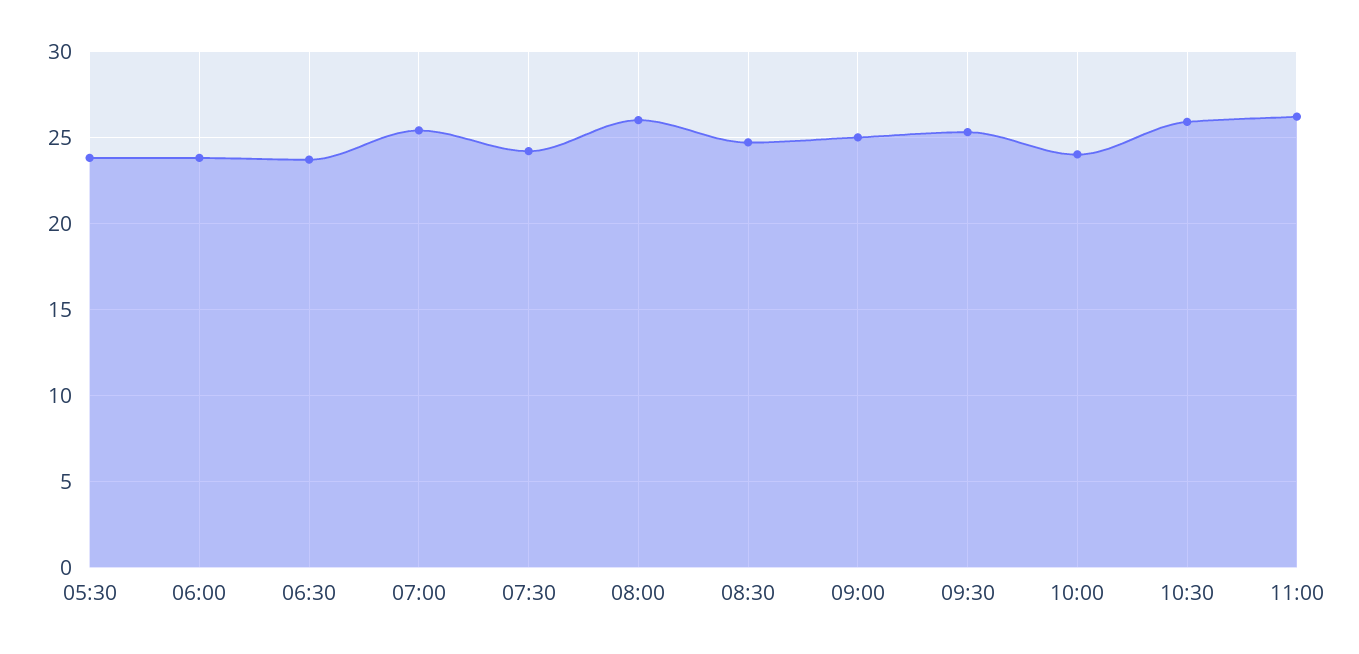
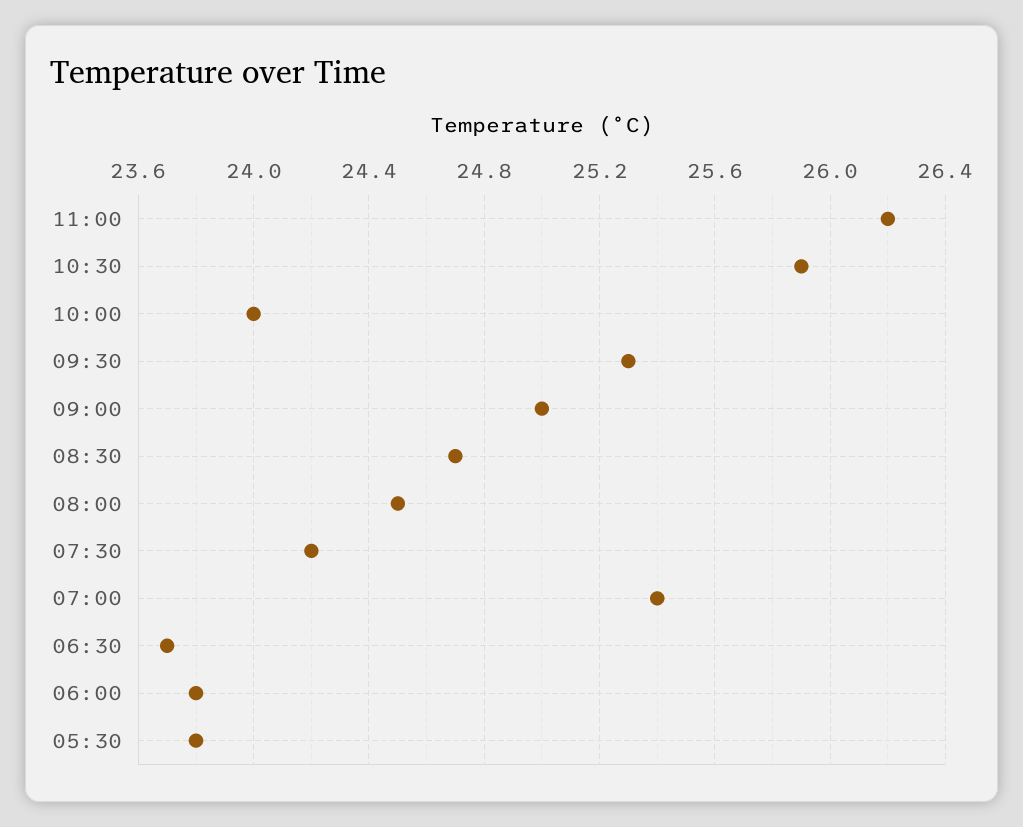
  {
    "05:30": 23.8,
    "06:00": 23.8,
    "06:30": 23.7,
    "07:00": 25.4,
    "07:30": 24.2,
-   "08:00": 26,
+   "08:00": 24.5,
    "08:30": 24.7,
    "09:00": 25,
    "09:30": 25.3,
    "10:00": 24,
    "10:30": 25.9,
    "11:00": 26.2
  }

